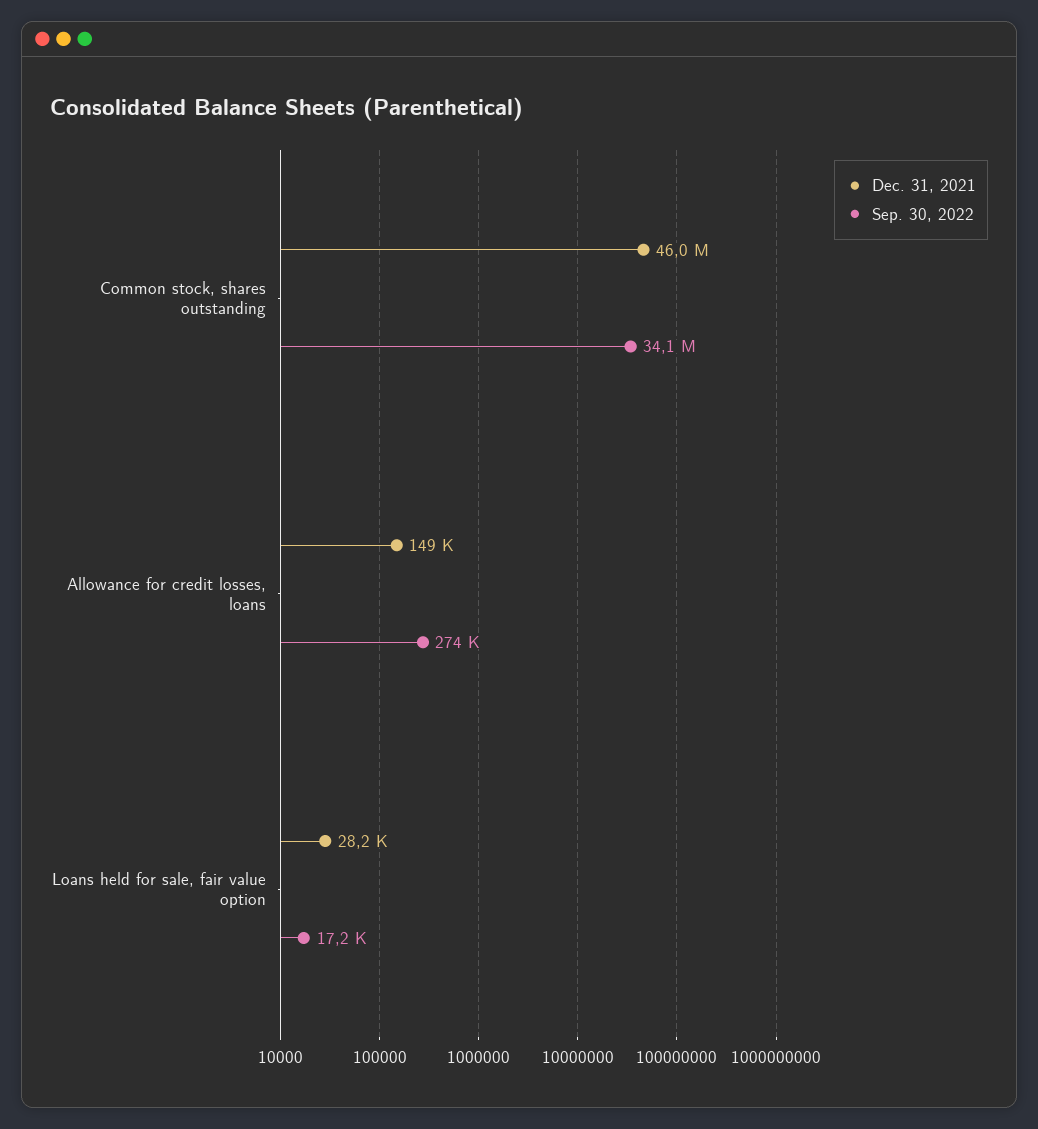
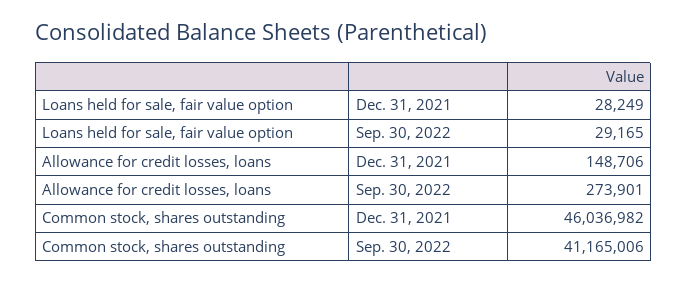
  {
    "Dec. 31, 2021": {
      "Common stock, shares outstanding": 46036982,
      "Allowance for credit losses, loans": 148706,
      "Loans held for sale, fair value option": 28249
    },
    "Sep. 30, 2022": {
-     "Common stock, shares outstanding": 34100000,
+     "Common stock, shares outstanding": 41165006,
      "Allowance for credit losses, loans": 273901,
-     "Loans held for sale, fair value option": 17200
+     "Loans held for sale, fair value option": 29165
    }
  }

